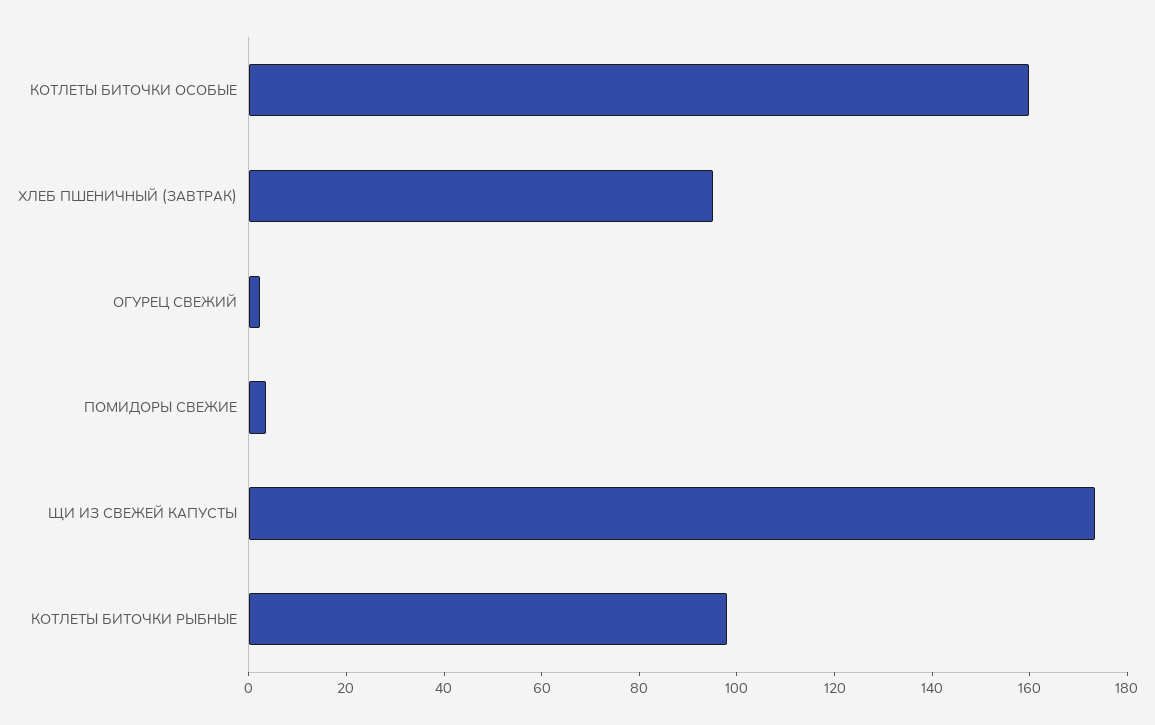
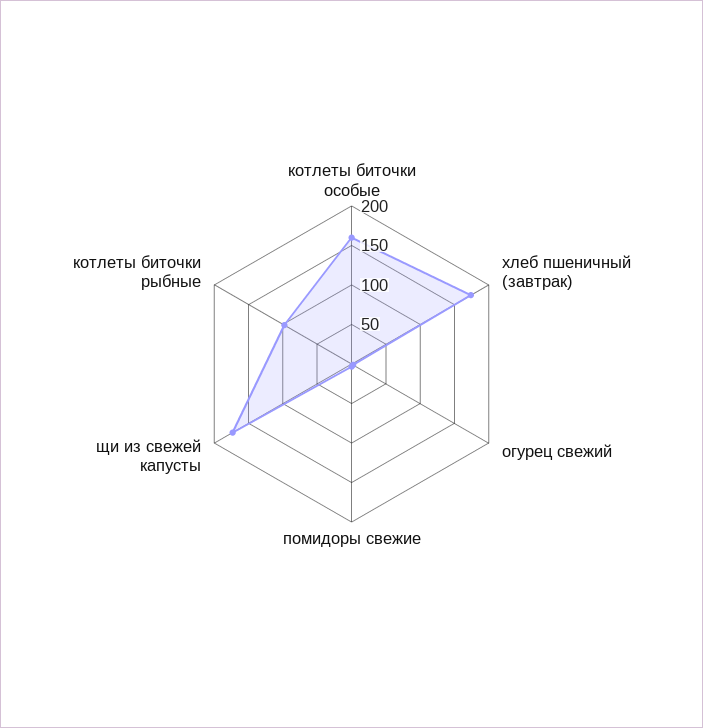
  {
    "КОТЛЕТЫ БИТОЧКИ ОСОБЫЕ": 160,
-   "ХЛЕБ ПШЕНИЧНЫЙ (ЗАВТРАК)": 95,
+   "ХЛЕБ ПШЕНИЧНЫЙ (ЗАВТРАК)": 175,
    "ОГУРЕЦ СВЕЖИЙ": 0,
    "ПОМИДОРЫ СВЕЖИЕ": 5,
    "ЩИ ИЗ СВЕЖЕЙ КАПУСТЫ": 175,
    "КОТЛЕТЫ БИТОЧКИ РЫБНЫЕ": 100
  }

